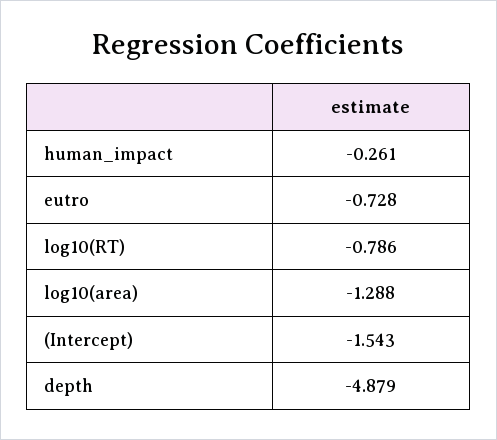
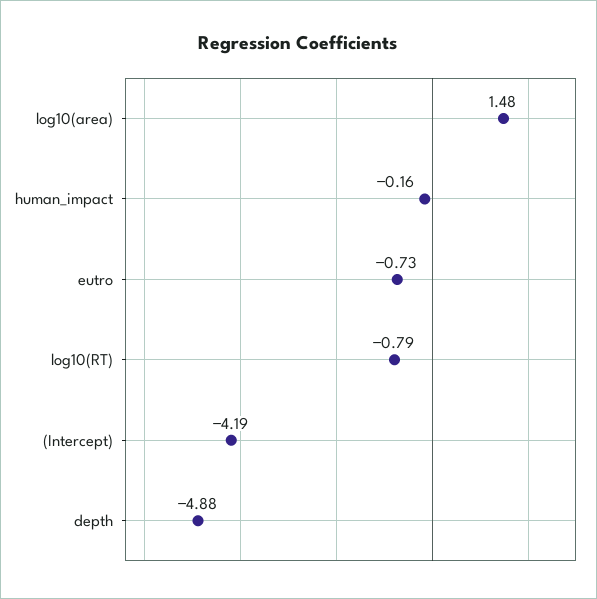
  {
-   "human_impact": -0.261,
+   "human_impact": -0.16,
    "eutro": -0.728,
    "log10(RT)": -0.786,
-   "log10(area)": -1.288,
+   "log10(area)": 1.48,
-   "(Intercept)": -1.543,
+   "(Intercept)": -4.19,
    "depth": -4.879
  }

